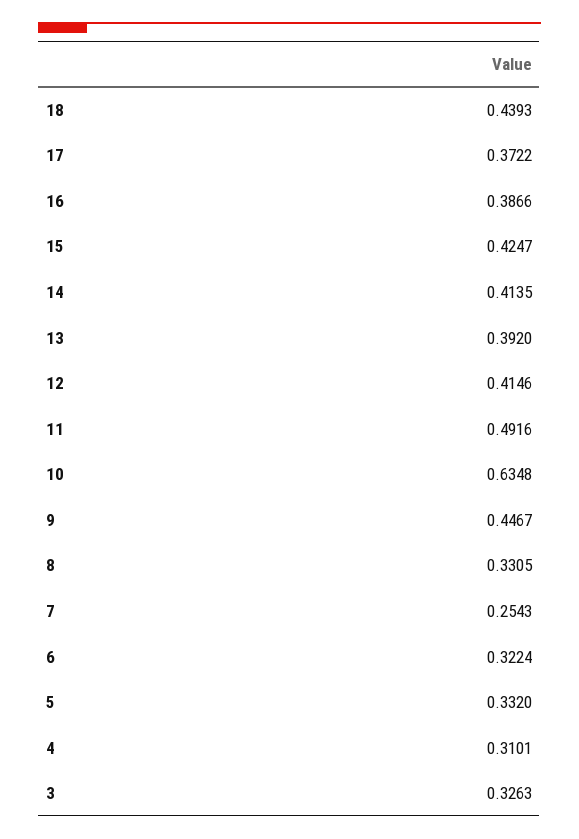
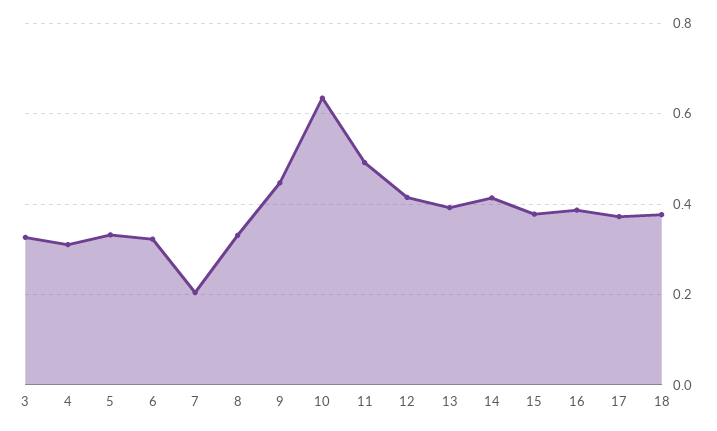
  {
-   "18": 0.4393,
+   "18": 0.38,
    "17": 0.3722,
    "16": 0.3866,
-   "15": 0.4247,
+   "15": 0.38,
    "14": 0.4135,
    "13": 0.392,
    "12": 0.4146,
    "11": 0.4916,
    "10": 0.6348,
    "9": 0.4467,
    "8": 0.3305,
-   "7": 0.2543,
+   "7": 0.2,
    "6": 0.3224,
    "5": 0.332,
    "4": 0.3101,
    "3": 0.3263
  }

